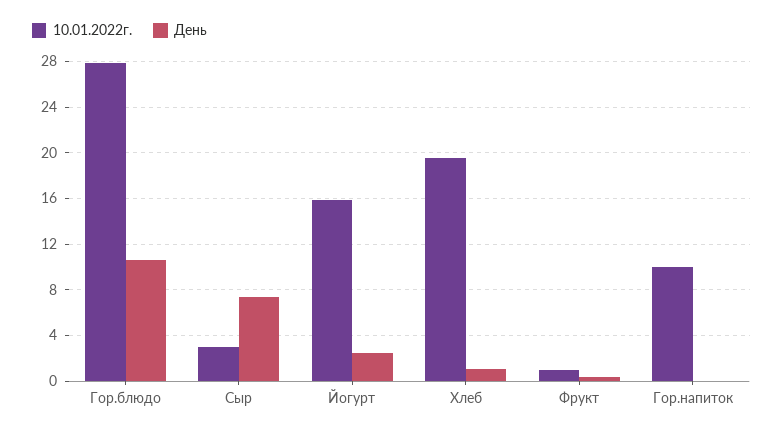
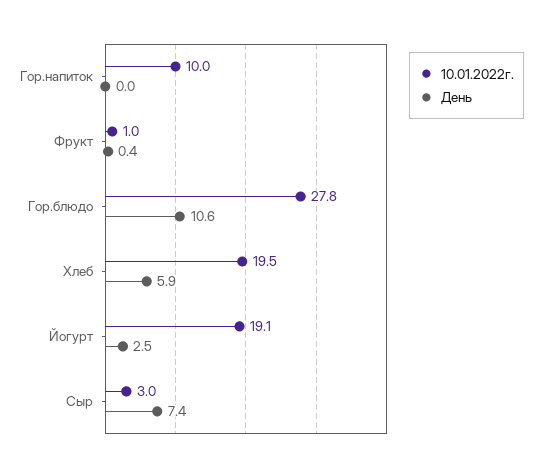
  {
    "10.01.2022г.": {
      "Гор.блюдо": 27.8,
      "Сыр": 3,
-     "Йогурт": 16,
+     "Йогурт": 19.1,
      "Хлеб": 19.5,
      "Фрукт": 1,
      "Гор.напиток": 10
    },
    "День": {
      "Гор.блюдо": 10.6,
      "Сыр": 7.4,
      "Йогурт": 2.5,
-     "Хлеб": 1,
+     "Хлеб": 5.9,
      "Фрукт": 0.4,
      "Гор.напиток": 0
    }
  }

